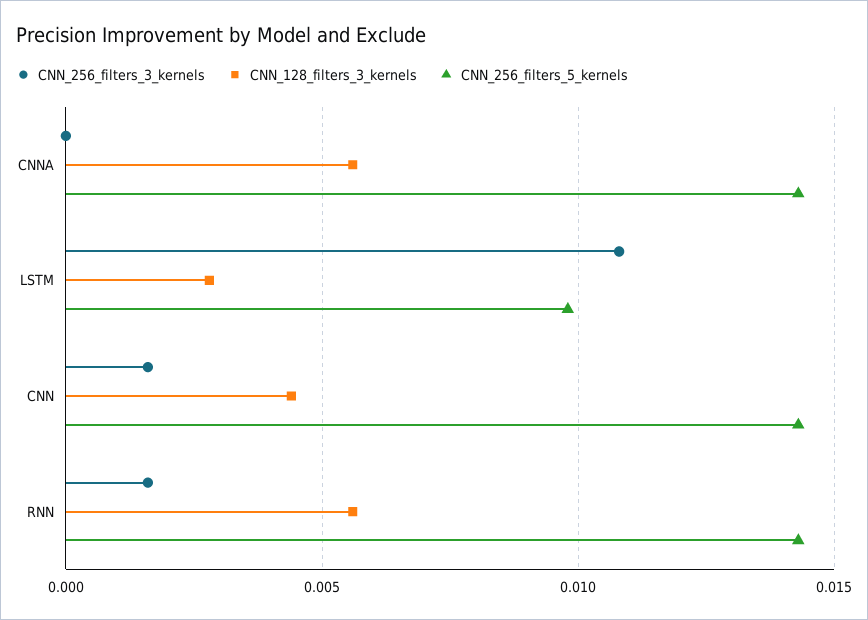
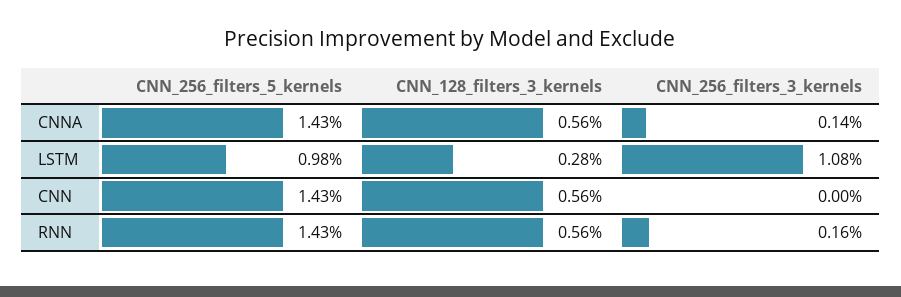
  {
    "CNN_256_filters_3_kernels": {
-     "CNNA": 0,
+     "CNNA": 0.0014,
      "LSTM": 0.0108,
-     "CNN": 0.0015,
+     "CNN": 0,
      "RNN": 0.0016
    },
    "CNN_128_filters_3_kernels": {
      "CNNA": 0.0056,
      "LSTM": 0.0028,
-     "CNN": 0.0045,
+     "CNN": 0.0056,
      "RNN": 0.0056
    },
    "CNN_256_filters_5_kernels": {
      "CNNA": 0.0143,
      "LSTM": 0.0098,
      "CNN": 0.0143,
      "RNN": 0.0143
    }
  }

